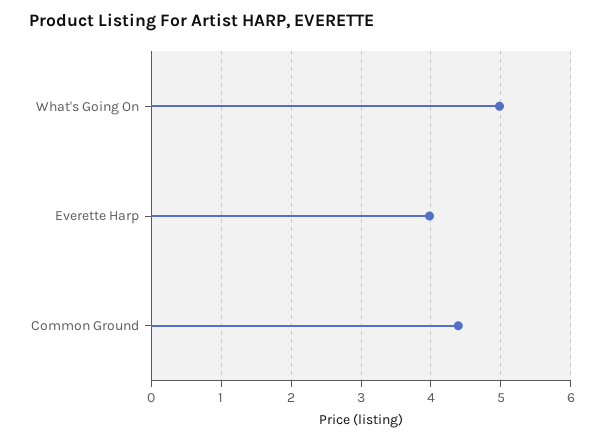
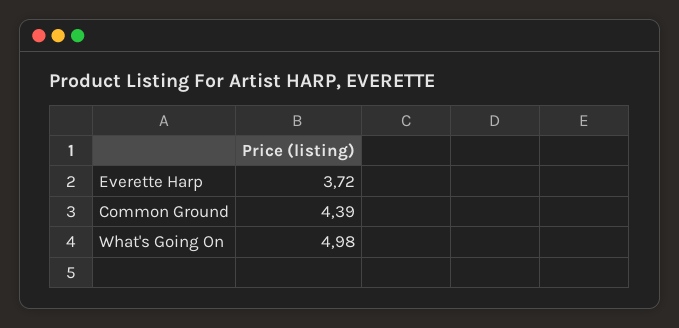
  {
    "What's Going On": 4.98,
-   "Everette Harp": 4,
+   "Everette Harp": 3.72,
    "Common Ground": 4.39
  }

